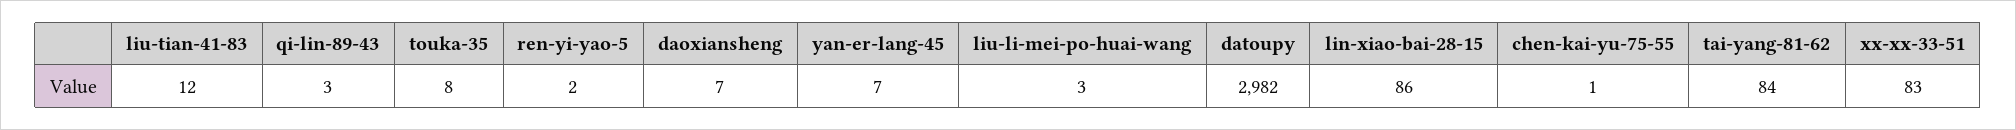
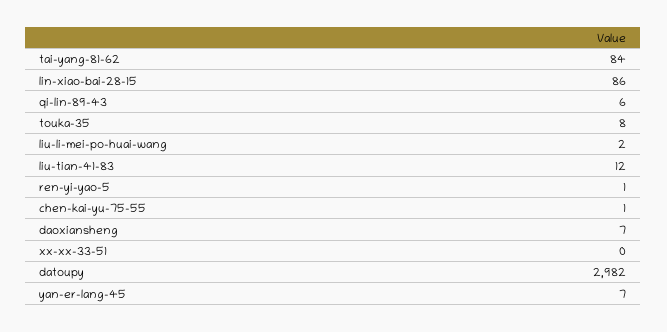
  {
    "liu-tian-41-83": 12,
-   "qi-lin-89-43": 3,
+   "qi-lin-89-43": 6,
    "touka-35": 8,
-   "ren-yi-yao-5": 2,
+   "ren-yi-yao-5": 1,
    "daoxiansheng": 7,
    "yan-er-lang-45": 7,
-   "liu-li-mei-po-huai-wang": 3,
+   "liu-li-mei-po-huai-wang": 2,
    "datoupy": 2982,
    "lin-xiao-bai-28-15": 86,
    "chen-kai-yu-75-55": 1,
    "tai-yang-81-62": 84,
-   "xx-xx-33-51": 83
+   "xx-xx-33-51": 0
  }

